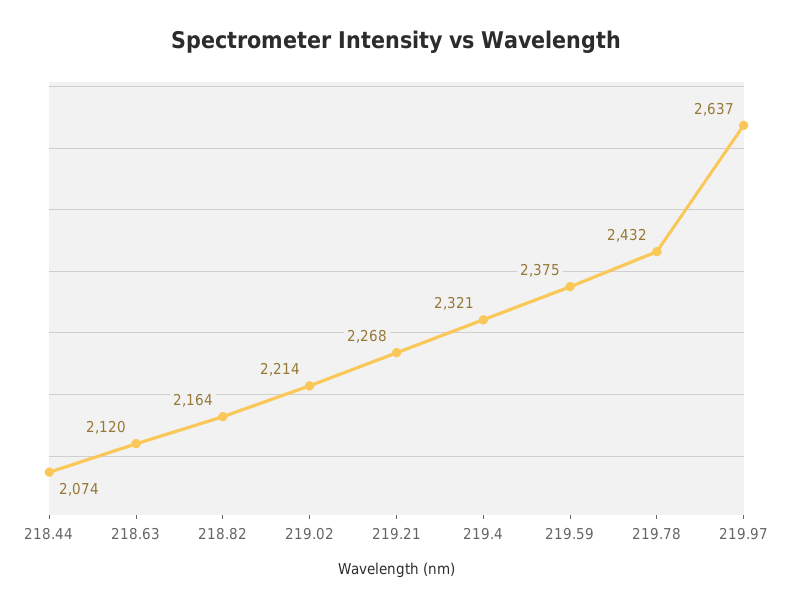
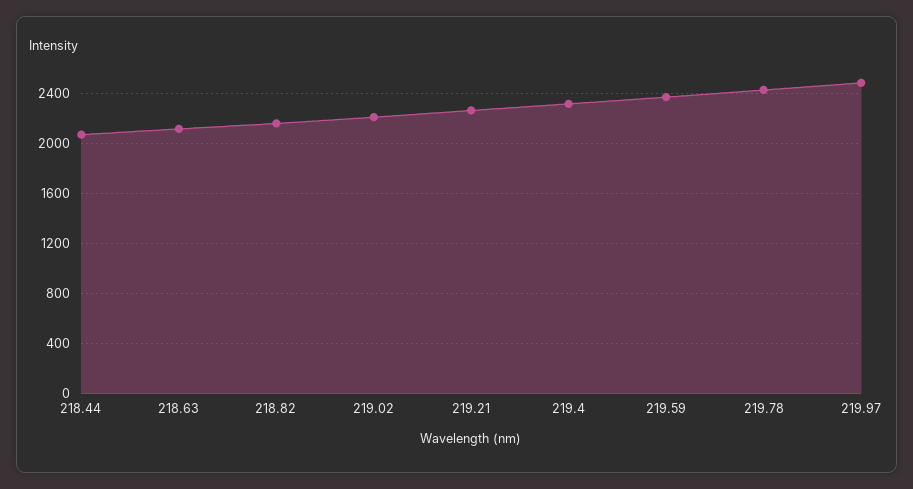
  {
    "218.44": 2074,
    "218.63": 2120,
    "218.82": 2164,
    "219.02": 2214,
    "219.21": 2268,
    "219.4": 2321,
    "219.59": 2375,
    "219.78": 2432,
-   "219.97": 2637
+   "219.97": 2500
  }

